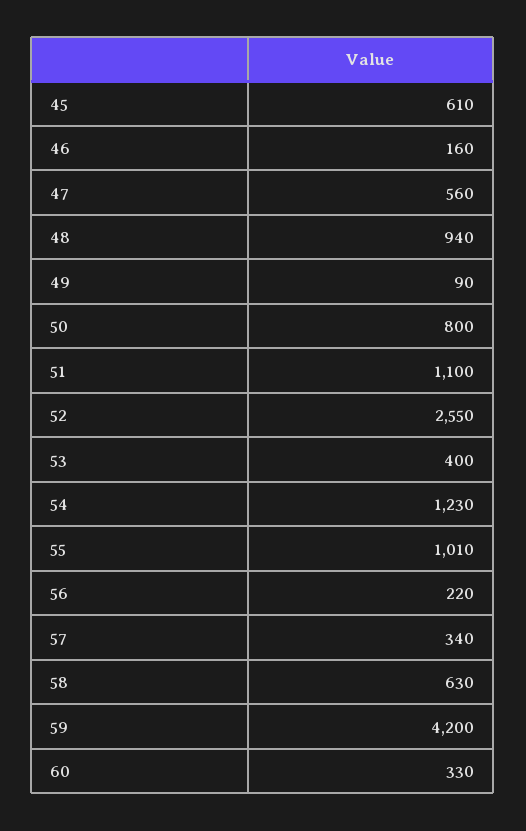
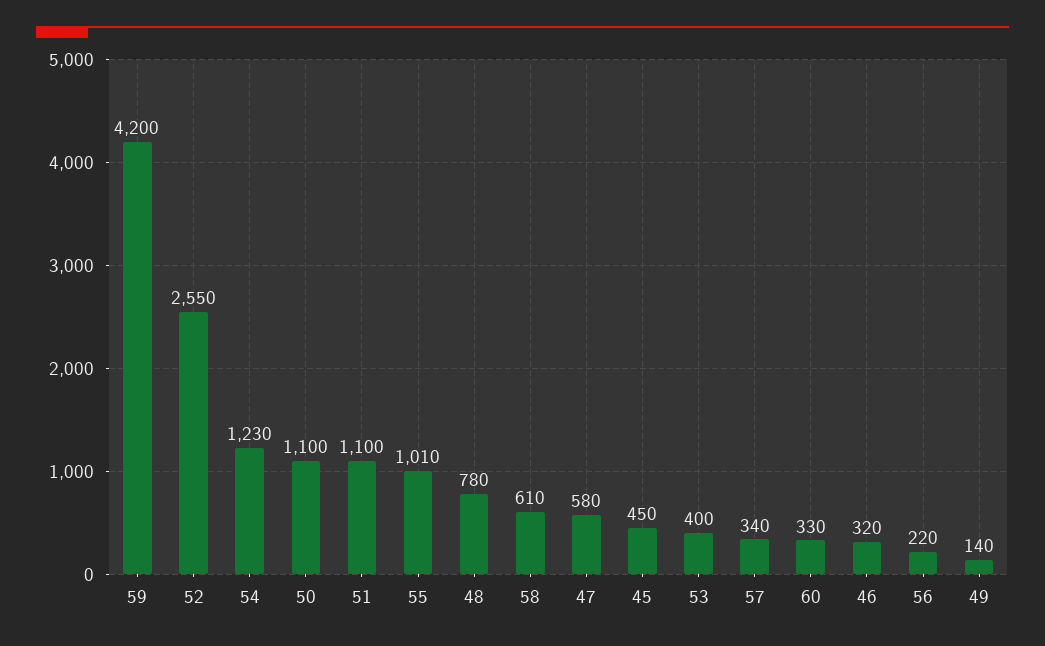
  {
-   "45": 610,
+   "45": 450,
-   "46": 160,
+   "46": 320,
-   "47": 560,
+   "47": 580,
-   "48": 940,
+   "48": 780,
-   "49": 90,
+   "49": 140,
-   "50": 800,
+   "50": 1100,
    "51": 1100,
    "52": 2550,
    "53": 400,
    "54": 1230,
    "55": 1010,
    "56": 220,
    "57": 340,
-   "58": 630,
+   "58": 610,
    "59": 4200,
    "60": 330
  }

